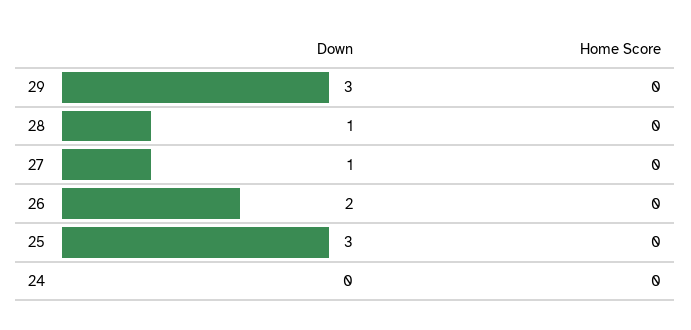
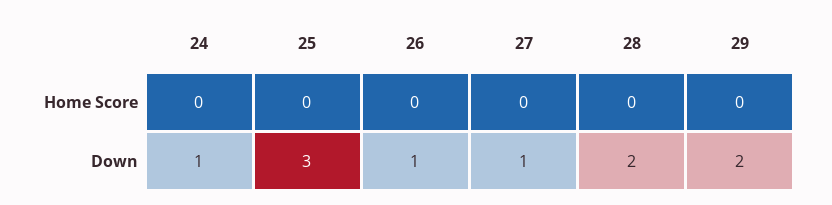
  {
    "Down": {
-     "29": 3,
+     "29": 2,
-     "28": 1,
+     "28": 2,
      "27": 1,
-     "26": 2,
+     "26": 1,
      "25": 3,
-     "24": 0
+     "24": 1
    },
    "Home Score": {
      "29": 0,
      "28": 0,
      "27": 0,
      "26": 0,
      "25": 0,
      "24": 0
    }
  }

